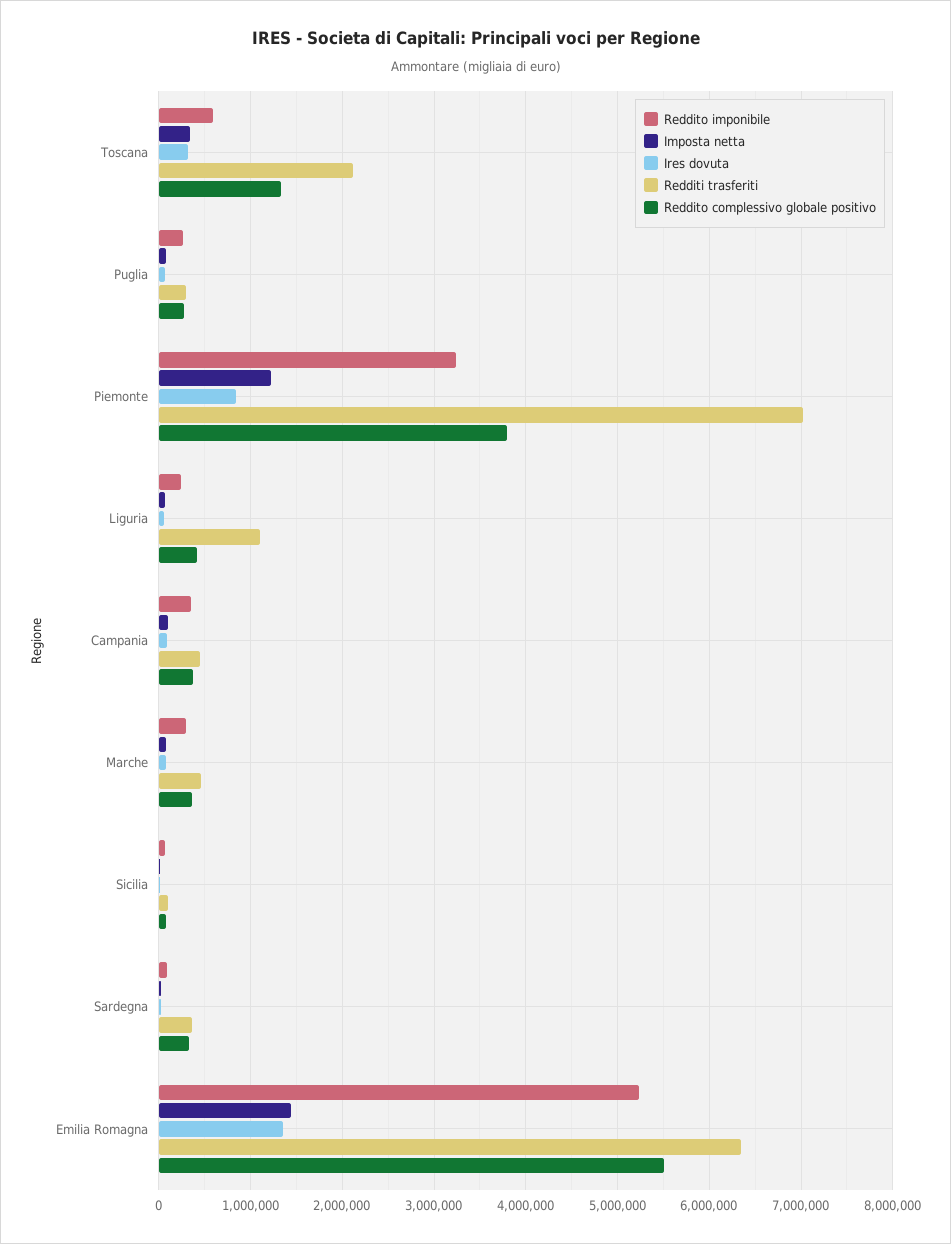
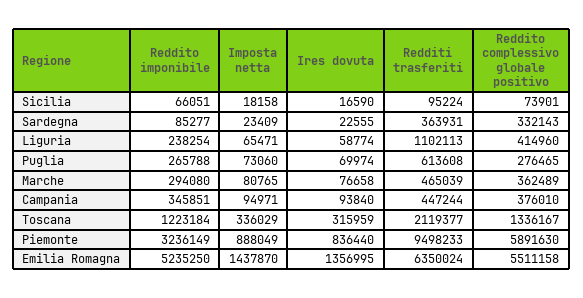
  {
    "Reddito imponibile": {
-     "Toscana": 600000,
+     "Toscana": 1223184,
      "Puglia": 265788,
      "Piemonte": 3236149,
      "Liguria": 238254,
      "Campania": 345851,
      "Marche": 294080,
      "Sicilia": 66051,
      "Sardegna": 85277,
      "Emilia Romagna": 5235250
    },
    "Imposta netta": {
      "Toscana": 336029,
      "Puglia": 73060,
-     "Piemonte": 1200000,
+     "Piemonte": 888049,
      "Liguria": 65471,
      "Campania": 94971,
      "Marche": 80765,
      "Sicilia": 18158,
      "Sardegna": 23409,
      "Emilia Romagna": 1437870
    },
    "Ires dovuta": {
      "Toscana": 315959,
      "Puglia": 69974,
      "Piemonte": 836440,
      "Liguria": 58774,
      "Campania": 93840,
      "Marche": 76658,
      "Sicilia": 16590,
      "Sardegna": 22555,
      "Emilia Romagna": 1356995
    },
    "Redditi trasferiti": {
      "Toscana": 2119377,
-     "Puglia": 300000,
+     "Puglia": 613608,
-     "Piemonte": 7000000,
+     "Piemonte": 9498233,
      "Liguria": 1102113,
      "Campania": 447244,
      "Marche": 465039,
      "Sicilia": 95224,
      "Sardegna": 363931,
      "Emilia Romagna": 6350024
    },
    "Reddito complessivo globale positivo": {
      "Toscana": 1336167,
      "Puglia": 276465,
-     "Piemonte": 3800000,
+     "Piemonte": 5891630,
      "Liguria": 414960,
      "Campania": 376010,
      "Marche": 362489,
      "Sicilia": 73901,
      "Sardegna": 332143,
      "Emilia Romagna": 5511158
    }
  }

